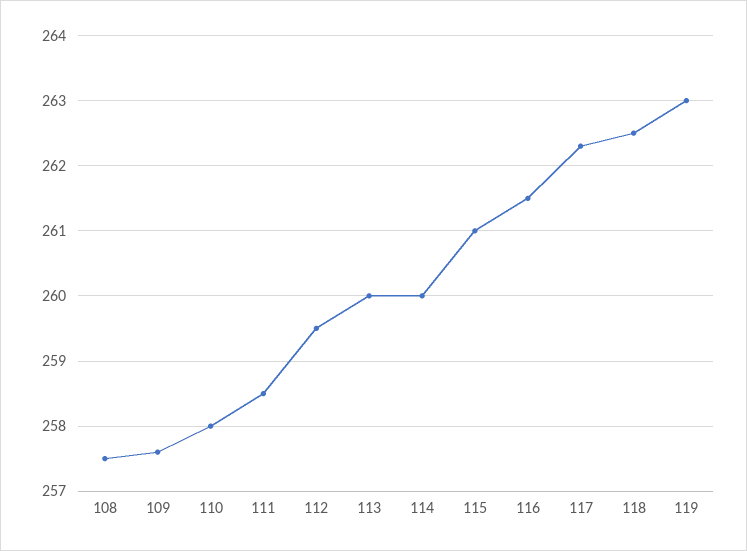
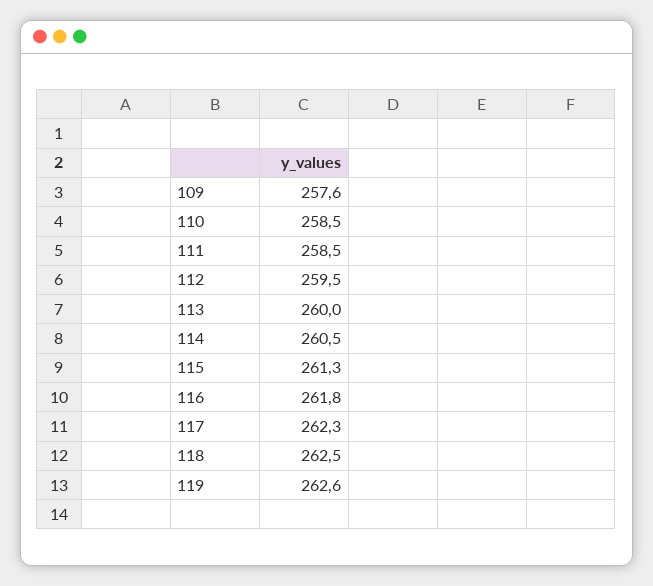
  {
-   "108": 257.5,
    "109": 257.6,
-   "110": 258,
+   "110": 258.5,
    "111": 258.5,
    "112": 259.5,
    "113": 260,
-   "114": 260,
+   "114": 260.5,
-   "115": 261,
+   "115": 261.3,
-   "116": 261.5,
+   "116": 261.8,
    "117": 262.3,
    "118": 262.5,
-   "119": 263
+   "119": 262.6
  }

